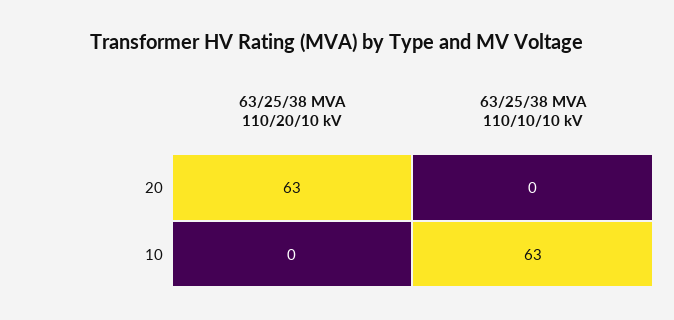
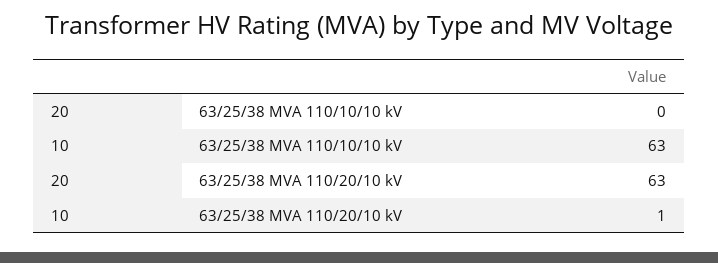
  {
    "63/25/38 MVA 110/20/10 kV": {
      "20": 63,
-     "10": 0
+     "10": 1
    },
    "63/25/38 MVA 110/10/10 kV": {
      "20": 0,
      "10": 63
    }
  }

